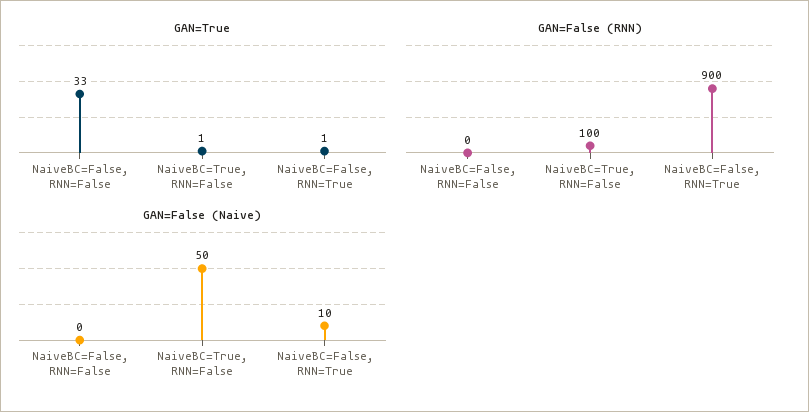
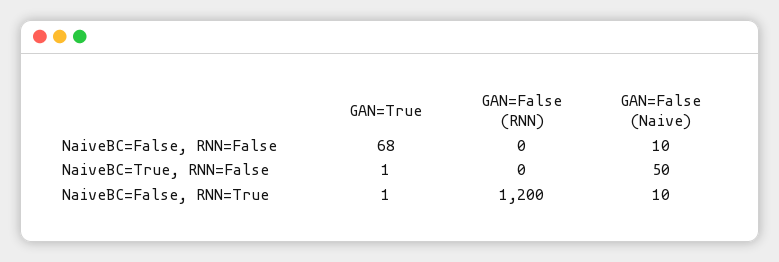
  {
    "GAN=True": {
-     "NaiveBC=False, RNN=False": 33,
+     "NaiveBC=False, RNN=False": 68,
      "NaiveBC=True, RNN=False": 1,
      "NaiveBC=False, RNN=True": 1
    },
    "GAN=False (RNN)": {
      "NaiveBC=False, RNN=False": 0,
-     "NaiveBC=True, RNN=False": 100,
+     "NaiveBC=True, RNN=False": 0,
-     "NaiveBC=False, RNN=True": 900
+     "NaiveBC=False, RNN=True": 1200
    },
    "GAN=False (Naive)": {
-     "NaiveBC=False, RNN=False": 0,
+     "NaiveBC=False, RNN=False": 10,
      "NaiveBC=True, RNN=False": 50,
      "NaiveBC=False, RNN=True": 10
    }
  }

